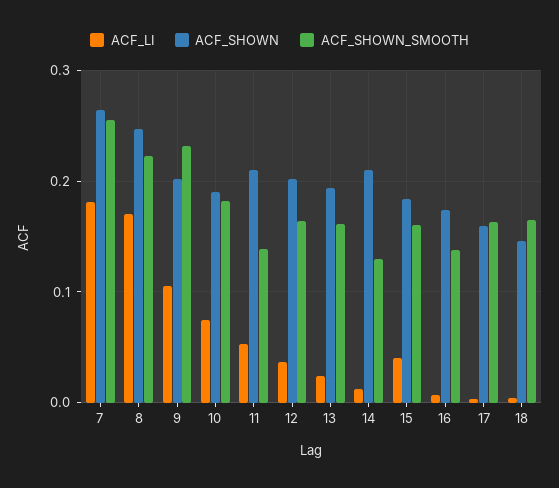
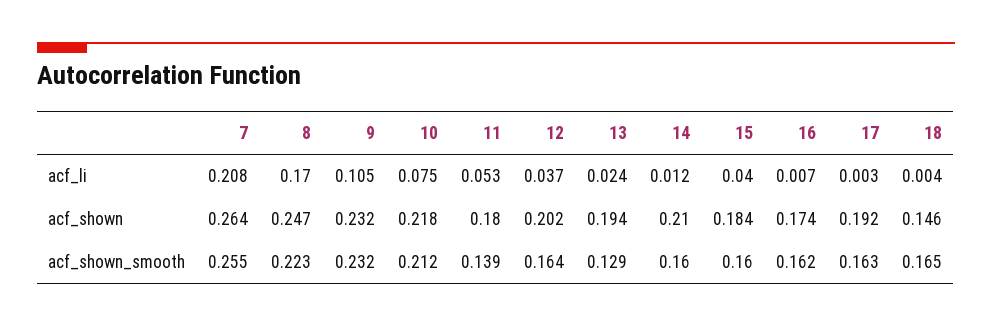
  {
    "ACF_LI": {
-     "7": 0.18,
+     "7": 0.208,
      "8": 0.17,
      "9": 0.105,
      "10": 0.075,
      "11": 0.053,
      "12": 0.037,
      "13": 0.024,
      "14": 0.012,
      "15": 0.04,
      "16": 0.007,
      "17": 0.003,
      "18": 0.004
    },
    "ACF_SHOWN": {
      "7": 0.264,
      "8": 0.247,
-     "9": 0.2,
+     "9": 0.232,
-     "10": 0.19,
+     "10": 0.218,
-     "11": 0.21,
+     "11": 0.18,
      "12": 0.202,
      "13": 0.194,
      "14": 0.21,
      "15": 0.184,
      "16": 0.174,
-     "17": 0.16,
+     "17": 0.192,
      "18": 0.146
    },
    "ACF_SHOWN_SMOOTH": {
      "7": 0.255,
      "8": 0.223,
      "9": 0.232,
-     "10": 0.18,
+     "10": 0.212,
      "11": 0.139,
      "12": 0.164,
-     "13": 0.16,
+     "13": 0.129,
-     "14": 0.13,
+     "14": 0.16,
      "15": 0.16,
-     "16": 0.14,
+     "16": 0.162,
      "17": 0.163,
      "18": 0.165
    }
  }

